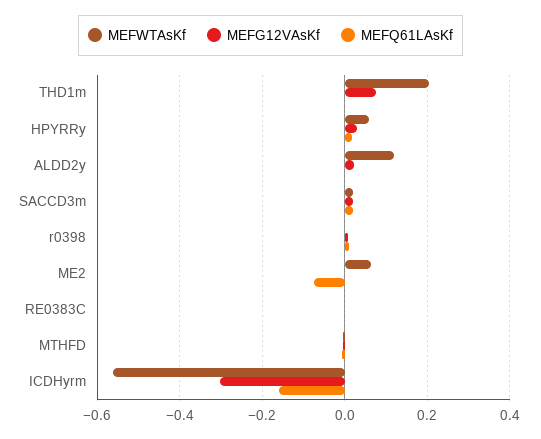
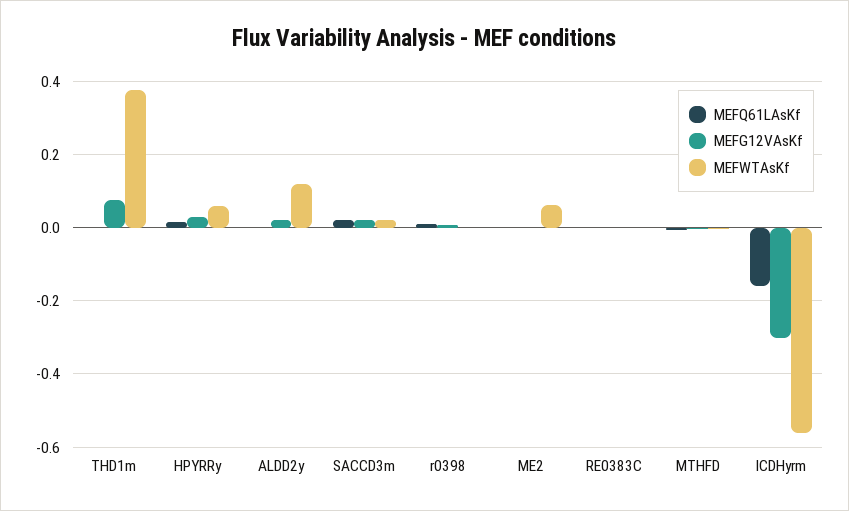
  {
    "MEFWTAsKf": {
-     "THD1m": 0.2,
+     "THD1m": 0.38,
      "HPYRRy": 0.06,
      "ALDD2y": 0.12,
      "SACCD3m": 0.02,
      "r0398": 0,
      "ME2": 0.06,
      "RE0383C": 0,
      "MTHFD": 0,
      "ICDHyrm": -0.56
    },
    "MEFG12VAsKf": {
      "THD1m": 0.08,
      "HPYRRy": 0.02,
      "ALDD2y": 0.02,
      "SACCD3m": 0.02,
      "r0398": 0,
      "ME2": 0,
      "RE0383C": 0,
      "MTHFD": 0,
      "ICDHyrm": -0.3
    },
    "MEFQ61LAsKf": {
      "THD1m": 0,
      "HPYRRy": 0.02,
      "ALDD2y": 0,
      "SACCD3m": 0.02,
      "r0398": 0.02,
-     "ME2": -0.08,
+     "ME2": 0,
      "RE0383C": 0,
      "MTHFD": 0,
      "ICDHyrm": -0.16
    }
  }

